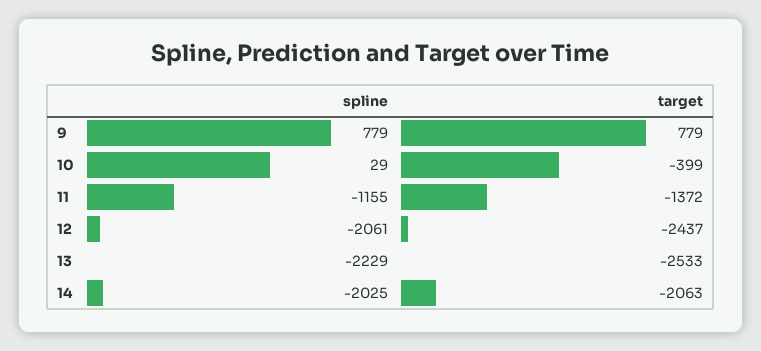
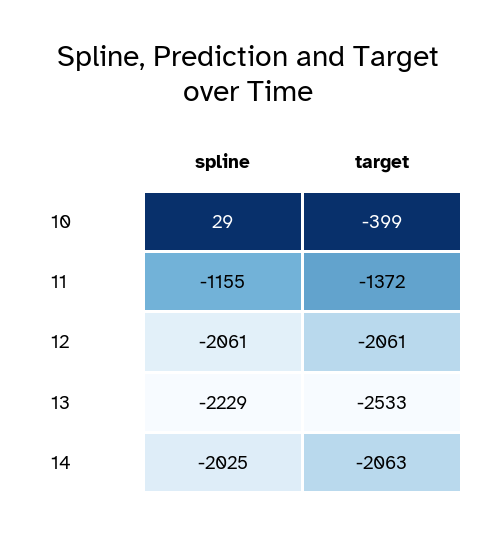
  {
    "spline": {
-     "9": 779,
      "10": 29,
      "11": -1155,
      "12": -2061,
      "13": -2229,
      "14": -2025
    },
    "target": {
-     "9": 779,
      "10": -399,
      "11": -1372,
-     "12": -2437,
+     "12": -2061,
      "13": -2533,
      "14": -2063
    }
  }

